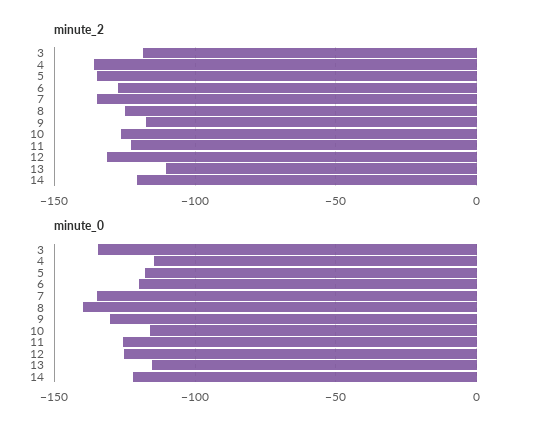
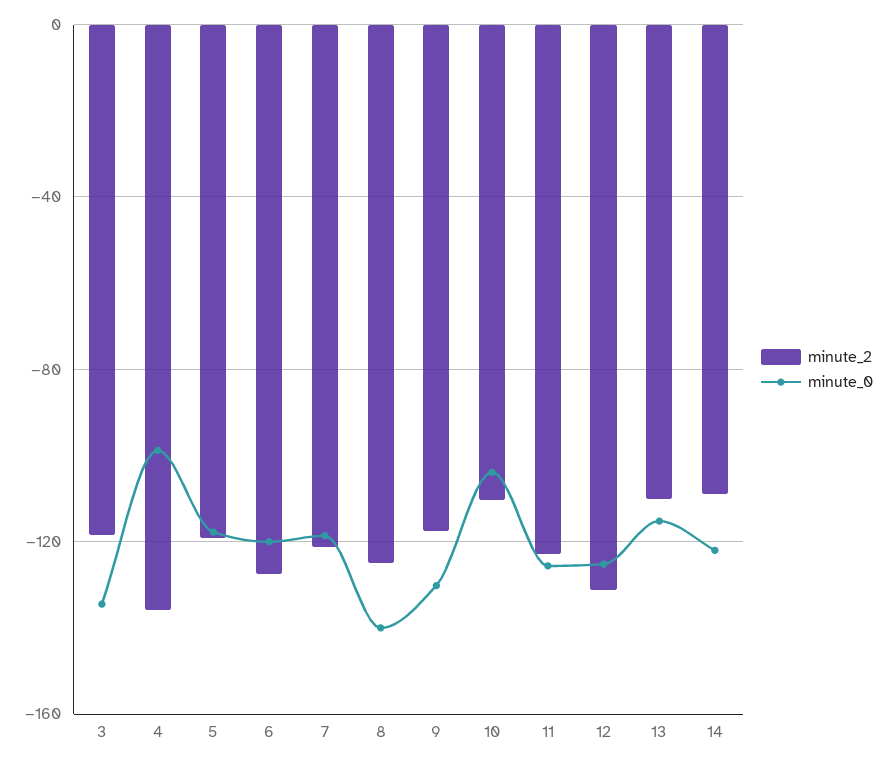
  {
    "minute_2": {
      "3": -120,
      "4": -135,
-     "5": -135,
+     "5": -120,
      "6": -130,
-     "7": -135,
+     "7": -120,
      "8": -125,
      "9": -120,
-     "10": -125,
+     "10": -110,
      "11": -125,
      "12": -130,
      "13": -110,
-     "14": -120
+     "14": -110
    },
    "minute_0": {
      "3": -135,
-     "4": -115,
+     "4": -100,
      "5": -120,
      "6": -120,
-     "7": -135,
+     "7": -120,
      "8": -140,
      "9": -130,
-     "10": -115,
+     "10": -105,
      "11": -125,
      "12": -125,
      "13": -115,
      "14": -120
    }
  }

